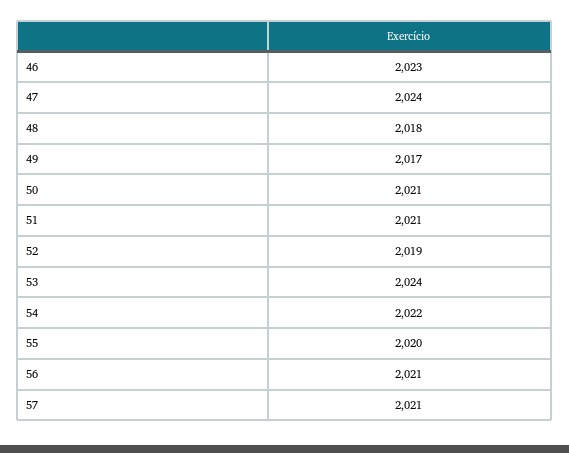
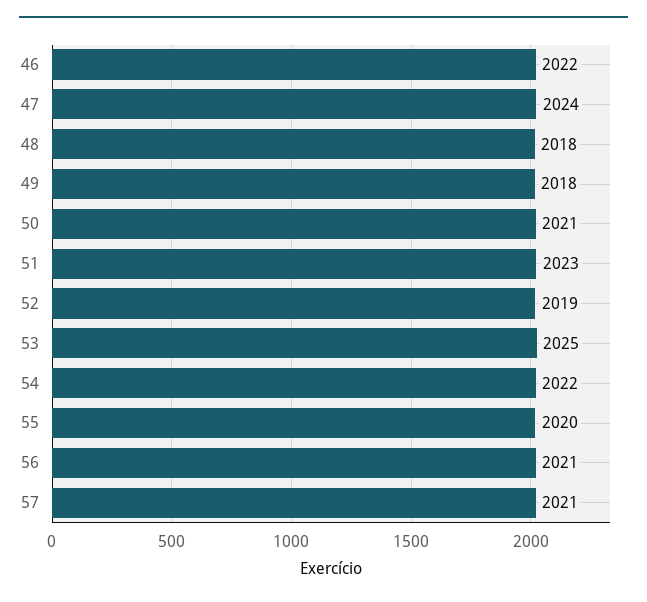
  {
-   "46": 2023,
+   "46": 2022,
    "47": 2024,
    "48": 2018,
-   "49": 2017,
+   "49": 2018,
    "50": 2021,
-   "51": 2021,
+   "51": 2023,
    "52": 2019,
-   "53": 2024,
+   "53": 2025,
    "54": 2022,
    "55": 2020,
    "56": 2021,
    "57": 2021
  }

